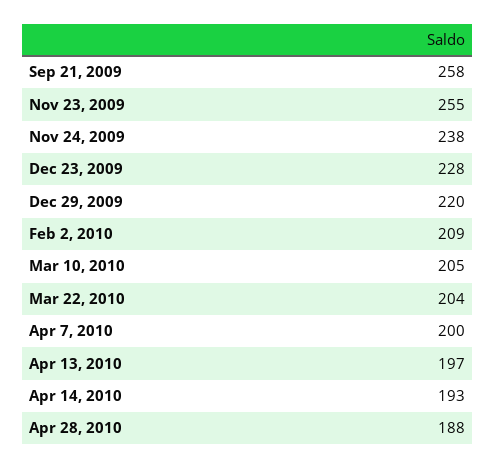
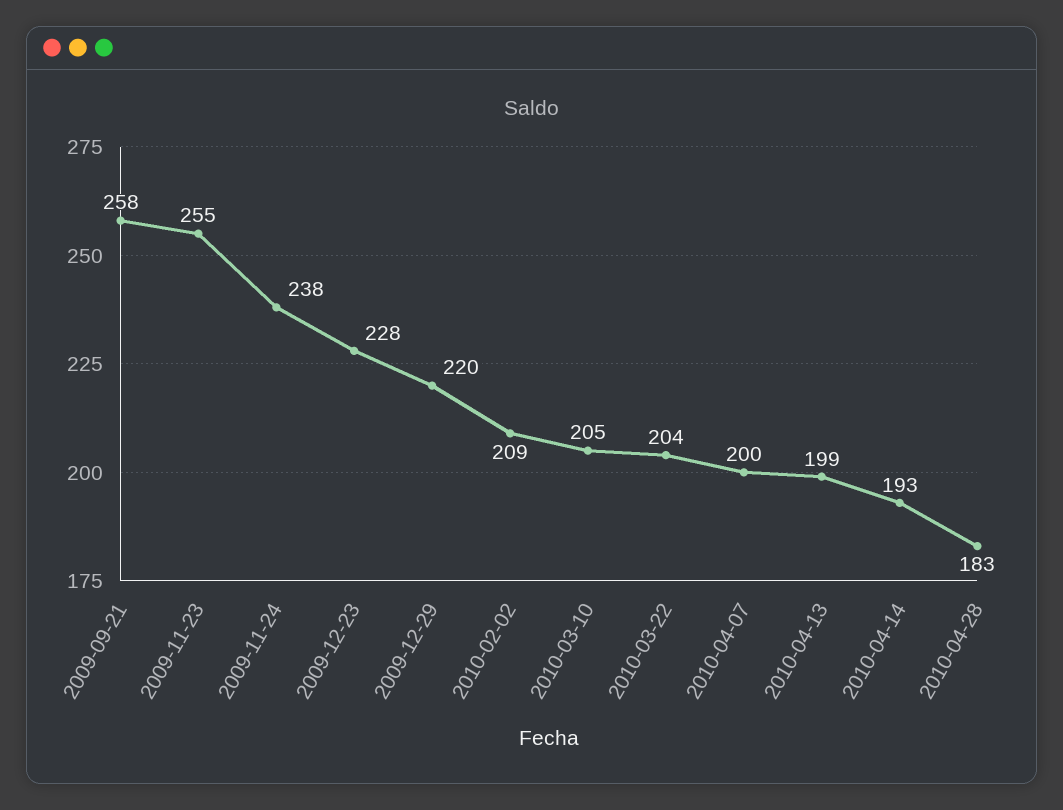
  {
    "Sep 21, 2009": 258,
    "Nov 23, 2009": 255,
    "Nov 24, 2009": 238,
    "Dec 23, 2009": 228,
    "Dec 29, 2009": 220,
    "Feb 2, 2010": 209,
    "Mar 10, 2010": 205,
    "Mar 22, 2010": 204,
    "Apr 7, 2010": 200,
-   "Apr 13, 2010": 197,
+   "Apr 13, 2010": 199,
    "Apr 14, 2010": 193,
-   "Apr 28, 2010": 188
+   "Apr 28, 2010": 183
  }

